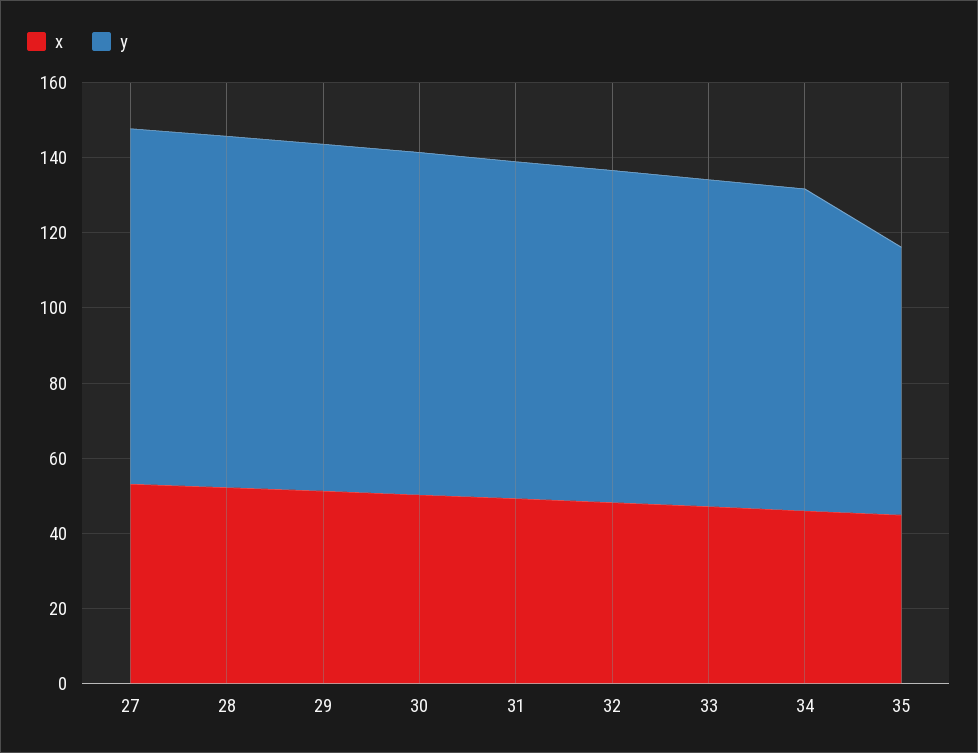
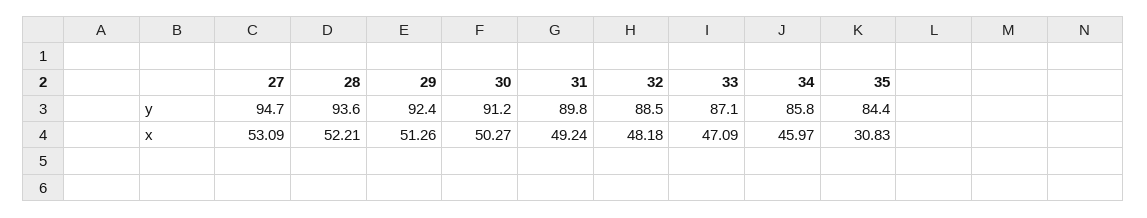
  {
    "x": {
      "27": 53.09,
      "28": 52.21,
      "29": 51.26,
      "30": 50.27,
      "31": 49.24,
      "32": 48.18,
      "33": 47.09,
      "34": 45.97,
-     "35": 45
+     "35": 30.83
    },
    "y": {
      "27": 94.7,
      "28": 93.6,
      "29": 92.4,
      "30": 91.2,
      "31": 89.8,
      "32": 88.5,
      "33": 87.1,
      "34": 85.8,
-     "35": 70
+     "35": 84.4
    }
  }

